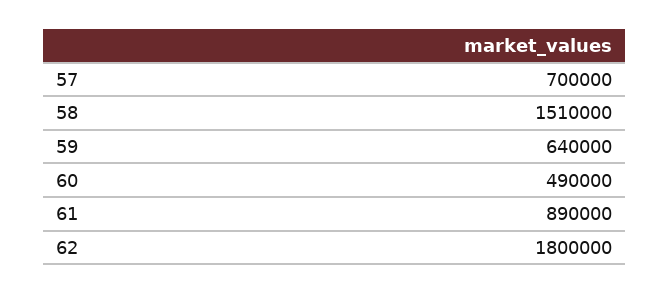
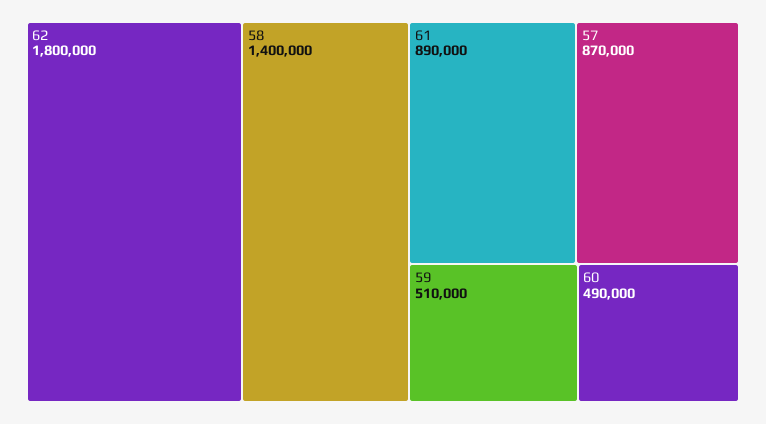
  {
-   "57": 700000,
+   "57": 870000,
-   "58": 1510000,
+   "58": 1400000,
-   "59": 640000,
+   "59": 510000,
    "60": 490000,
    "61": 890000,
    "62": 1800000
  }

